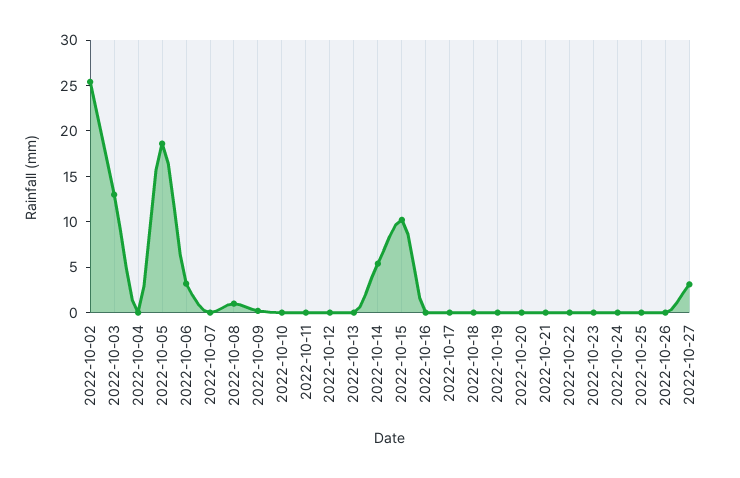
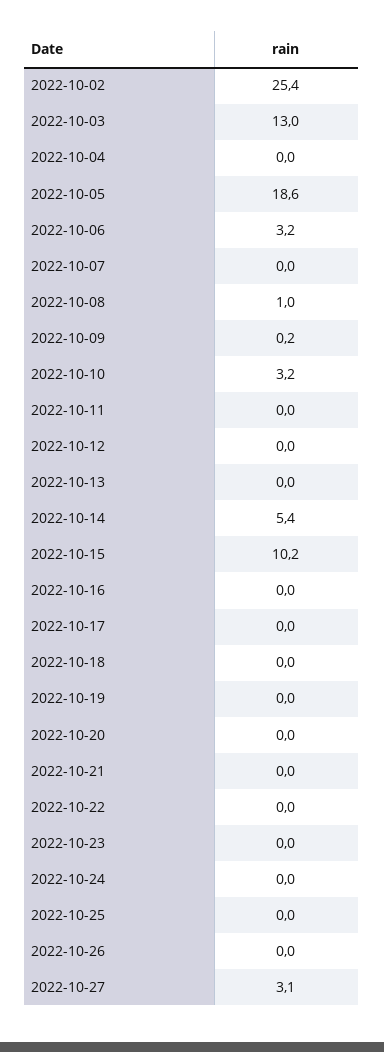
  {
    "2022-10-02": 25.4,
    "2022-10-03": 13,
    "2022-10-04": 0,
    "2022-10-05": 18.6,
    "2022-10-06": 3.2,
    "2022-10-07": 0,
    "2022-10-08": 1,
    "2022-10-09": 0.2,
-   "2022-10-10": 0,
+   "2022-10-10": 3.2,
    "2022-10-11": 0,
    "2022-10-12": 0,
    "2022-10-13": 0,
    "2022-10-14": 5.4,
    "2022-10-15": 10.2,
    "2022-10-16": 0,
    "2022-10-17": 0,
    "2022-10-18": 0,
    "2022-10-19": 0,
    "2022-10-20": 0,
    "2022-10-21": 0,
    "2022-10-22": 0,
    "2022-10-23": 0,
    "2022-10-24": 0,
    "2022-10-25": 0,
    "2022-10-26": 0,
    "2022-10-27": 3.1
  }

